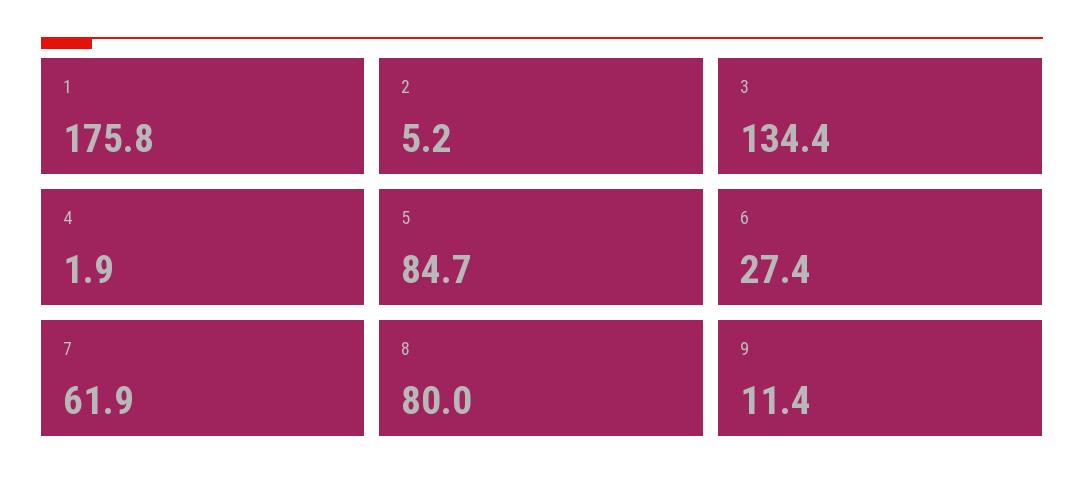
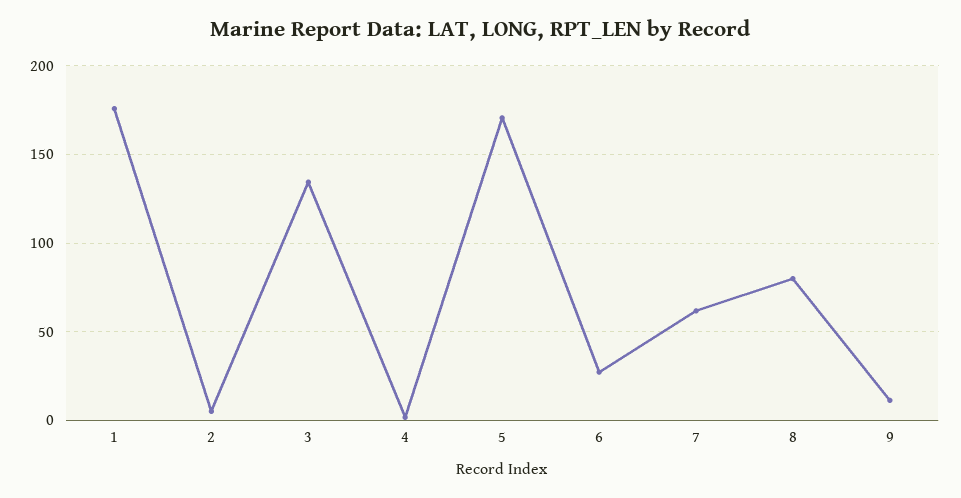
  {
    "1": 175.8,
    "2": 5.2,
    "3": 134.4,
    "4": 1.9,
-   "5": 84.7,
+   "5": 170,
    "6": 27.4,
    "7": 61.9,
    "8": 80,
    "9": 11.4
  }

